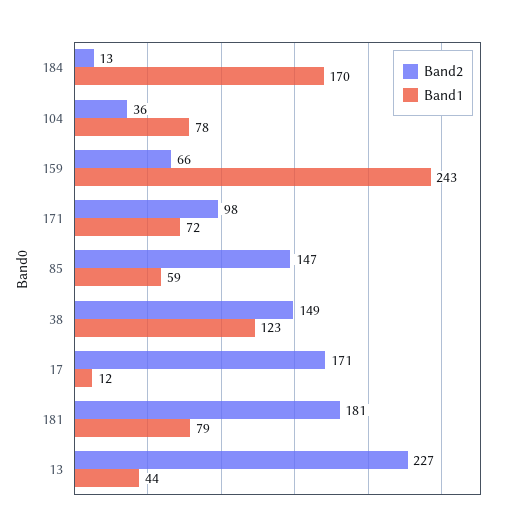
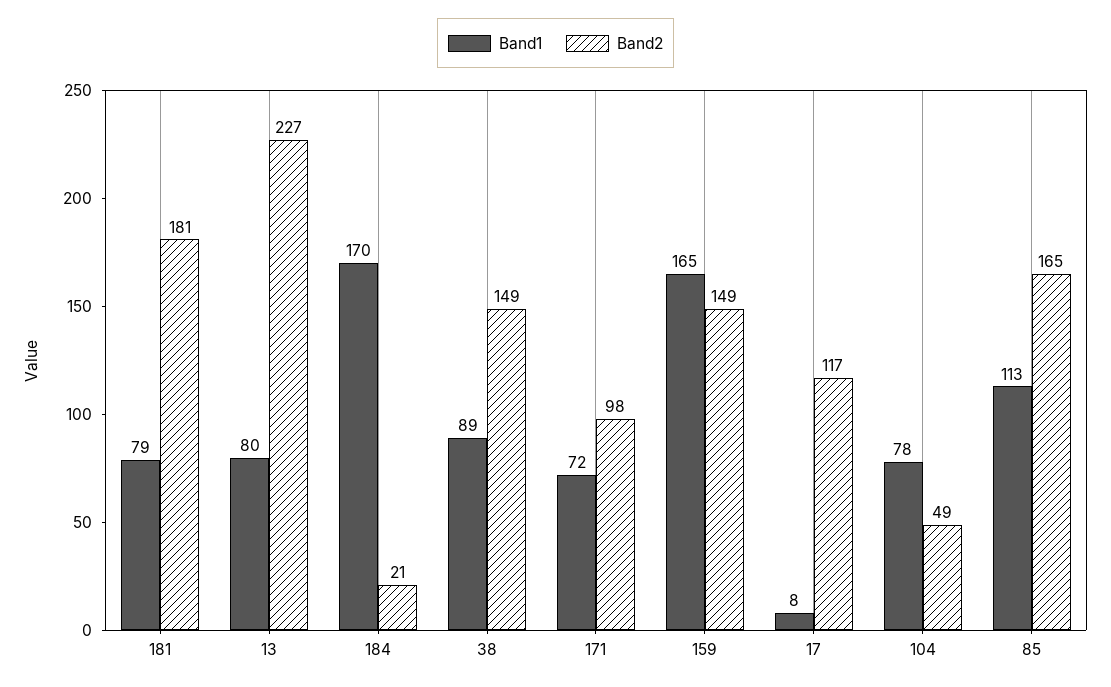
  {
    "Band2": {
-     "184": 13,
+     "184": 21,
-     "104": 36,
+     "104": 49,
-     "159": 66,
+     "159": 149,
      "171": 98,
-     "85": 147,
+     "85": 165,
      "38": 149,
-     "17": 171,
+     "17": 117,
      "181": 181,
      "13": 227
    },
    "Band1": {
      "184": 170,
      "104": 78,
-     "159": 243,
+     "159": 165,
      "171": 72,
-     "85": 59,
+     "85": 113,
-     "38": 123,
+     "38": 89,
-     "17": 12,
+     "17": 8,
      "181": 79,
-     "13": 44
+     "13": 80
    }
  }

